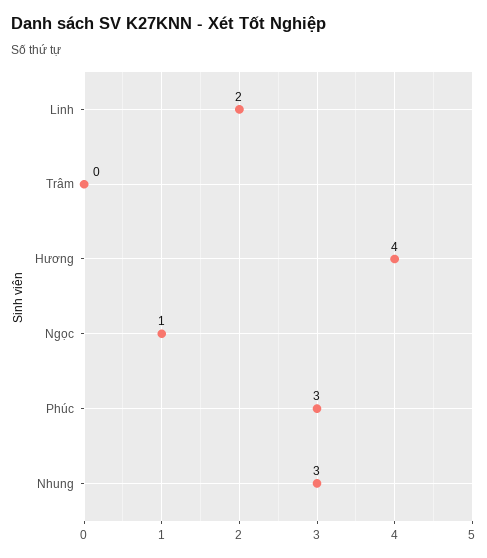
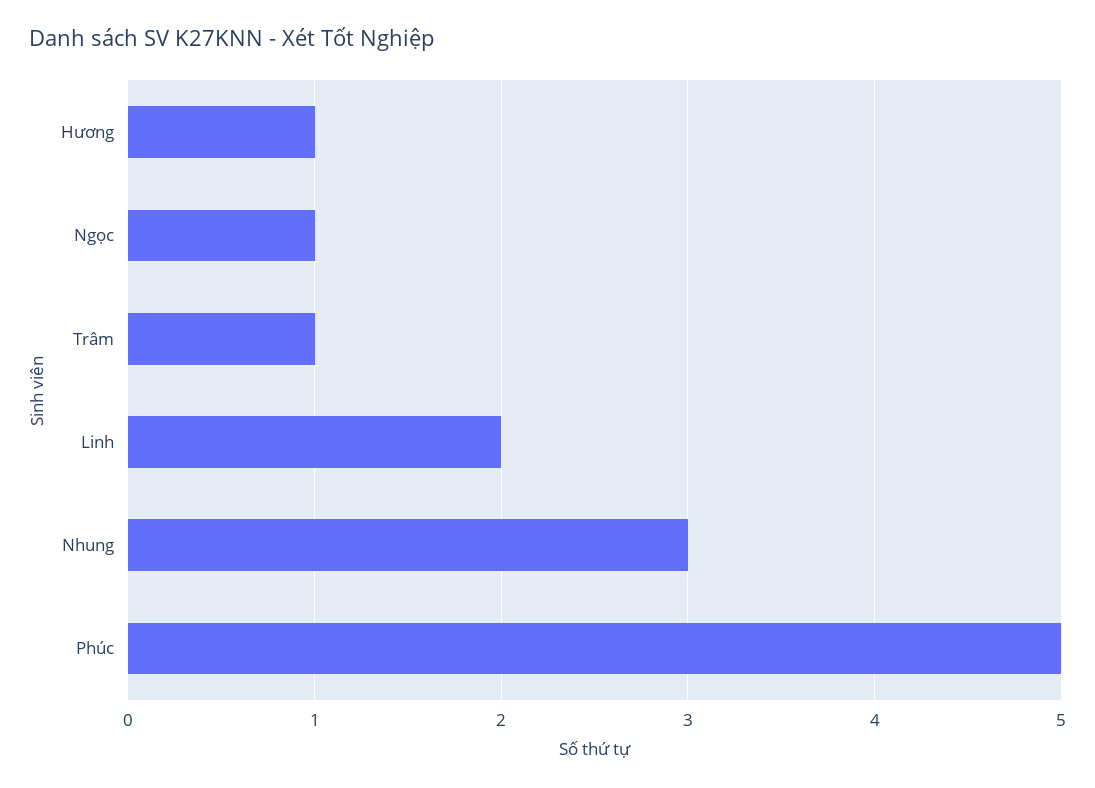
  {
    "Linh": 2,
-   "Trâm": 0,
+   "Trâm": 1,
-   "Hương": 4,
+   "Hương": 1,
    "Ngọc": 1,
-   "Phúc": 3,
+   "Phúc": 5,
    "Nhung": 3
  }

